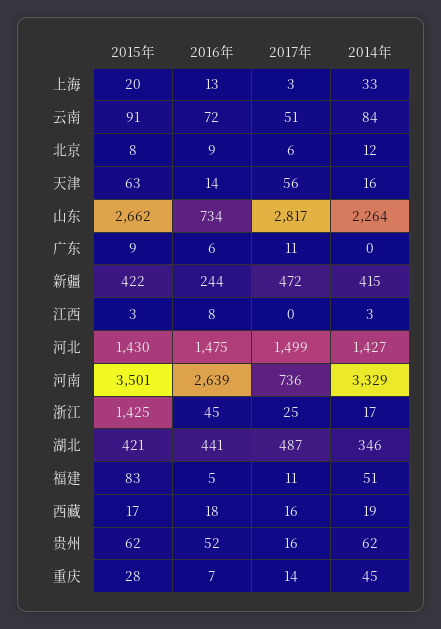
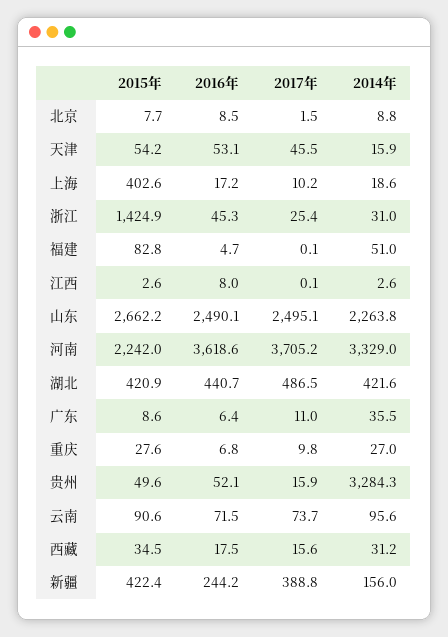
  {
    "2015年": {
-     "上海": 20,
+     "上海": 402.6,
      "云南": 90.6,
      "北京": 7.7,
-     "天津": 63,
+     "天津": 54.2,
      "山东": 2662.2,
      "广东": 8.6,
      "新疆": 422.4,
      "江西": 2.6,
-     "河北": 1430,
-     "河南": 3501,
+     "河南": 2242,
      "浙江": 1424.9,
      "湖北": 420.9,
      "福建": 82.8,
-     "西藏": 17,
+     "西藏": 34.5,
-     "贵州": 62,
+     "贵州": 49.6,
      "重庆": 27.6
    },
    "2016年": {
-     "上海": 13,
+     "上海": 17.2,
      "云南": 71.5,
      "北京": 8.5,
-     "天津": 14,
+     "天津": 53.1,
-     "山东": 734,
+     "山东": 2490.1,
      "广东": 6.4,
      "新疆": 244.2,
      "江西": 8,
-     "河北": 1475,
-     "河南": 2639,
+     "河南": 3618.6,
      "浙江": 45.3,
      "湖北": 440.7,
      "福建": 4.7,
      "西藏": 17.5,
      "贵州": 52.1,
      "重庆": 6.8
    },
    "2017年": {
-     "上海": 3,
+     "上海": 10.2,
-     "云南": 51,
+     "云南": 73.7,
-     "北京": 6,
+     "北京": 1.5,
-     "天津": 56,
+     "天津": 45.5,
-     "山东": 2817,
+     "山东": 2495.1,
      "广东": 11,
-     "新疆": 472,
+     "新疆": 388.8,
      "江西": 0.1,
-     "河北": 1499,
-     "河南": 736,
+     "河南": 3705.2,
      "浙江": 25.4,
      "湖北": 486.5,
-     "福建": 11,
+     "福建": 0.1,
      "西藏": 15.6,
      "贵州": 15.9,
-     "重庆": 14
+     "重庆": 9.8
    },
    "2014年": {
-     "上海": 33,
+     "上海": 18.6,
-     "云南": 84,
+     "云南": 95.6,
-     "北京": 12,
+     "北京": 8.8,
      "天津": 15.9,
      "山东": 2263.8,
-     "广东": 0,
+     "广东": 35.5,
-     "新疆": 415,
+     "新疆": 156,
      "江西": 2.6,
-     "河北": 1427,
      "河南": 3329,
-     "浙江": 17,
+     "浙江": 31,
-     "湖北": 346,
+     "湖北": 421.6,
      "福建": 51,
-     "西藏": 19,
+     "西藏": 31.2,
-     "贵州": 62,
+     "贵州": 3284.3,
-     "重庆": 45
+     "重庆": 27
    }
  }

